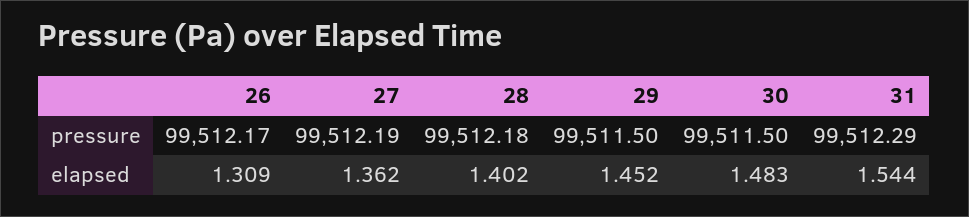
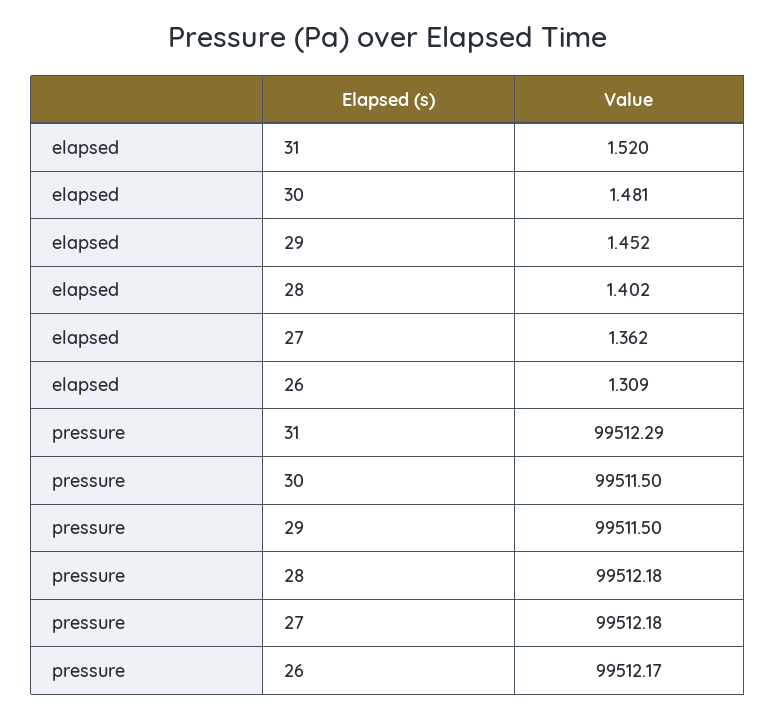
  {
    "26": {
      "pressure": 99512.17,
      "elapsed": 1.309
    },
    "27": {
-     "pressure": 99512.19,
+     "pressure": 99512.18,
      "elapsed": 1.362
    },
    "28": {
      "pressure": 99512.18,
      "elapsed": 1.402
    },
    "29": {
      "pressure": 99511.5,
      "elapsed": 1.452
    },
    "30": {
      "pressure": 99511.5,
-     "elapsed": 1.483
+     "elapsed": 1.481
    },
    "31": {
      "pressure": 99512.29,
-     "elapsed": 1.544
+     "elapsed": 1.52
    }
  }

